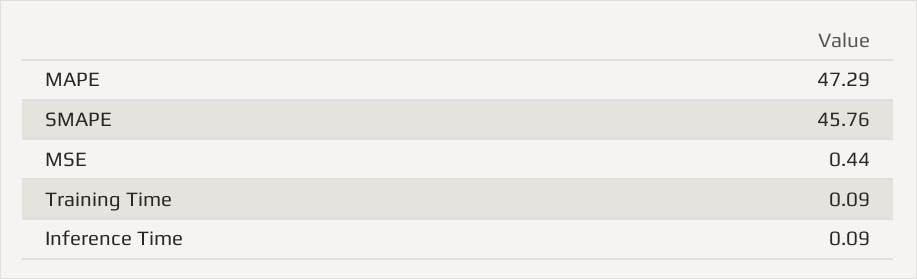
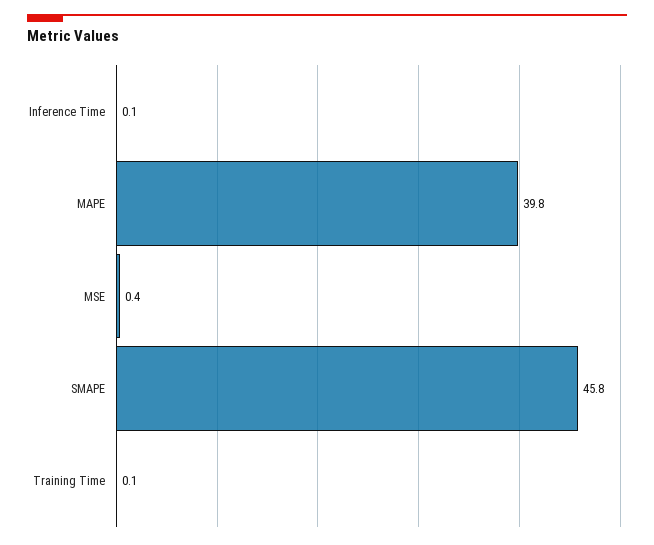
  {
-   "MAPE": 47.29,
+   "MAPE": 39.8,
    "SMAPE": 45.76,
    "MSE": 0.44,
    "Training Time": 0.09,
    "Inference Time": 0.09
  }

